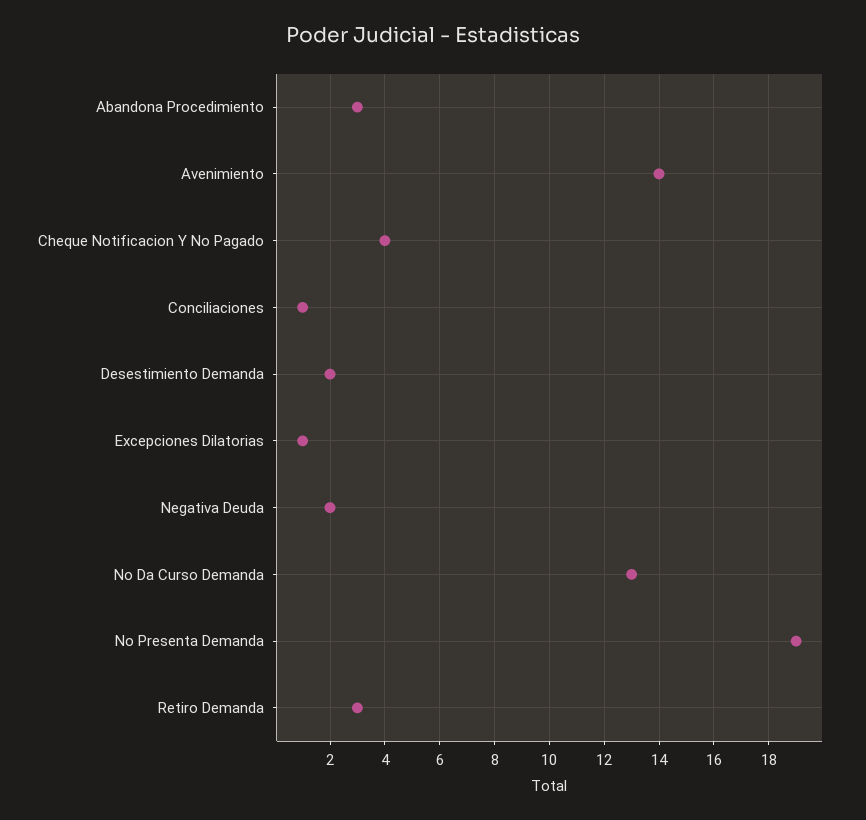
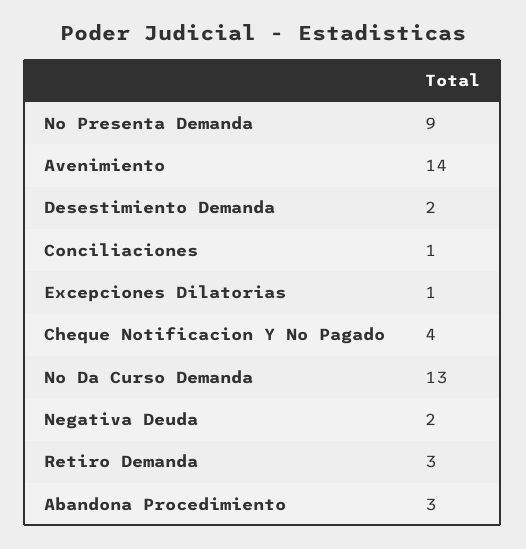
  {
    "Abandona Procedimiento": 3,
    "Avenimiento": 14,
    "Cheque Notificacion Y No Pagado": 4,
    "Conciliaciones": 1,
    "Desestimiento Demanda": 2,
    "Excepciones Dilatorias": 1,
    "Negativa Deuda": 2,
    "No Da Curso Demanda": 13,
-   "No Presenta Demanda": 19,
+   "No Presenta Demanda": 9,
    "Retiro Demanda": 3
  }

